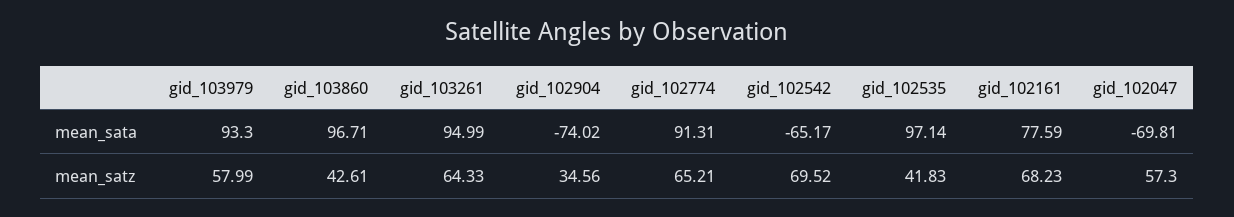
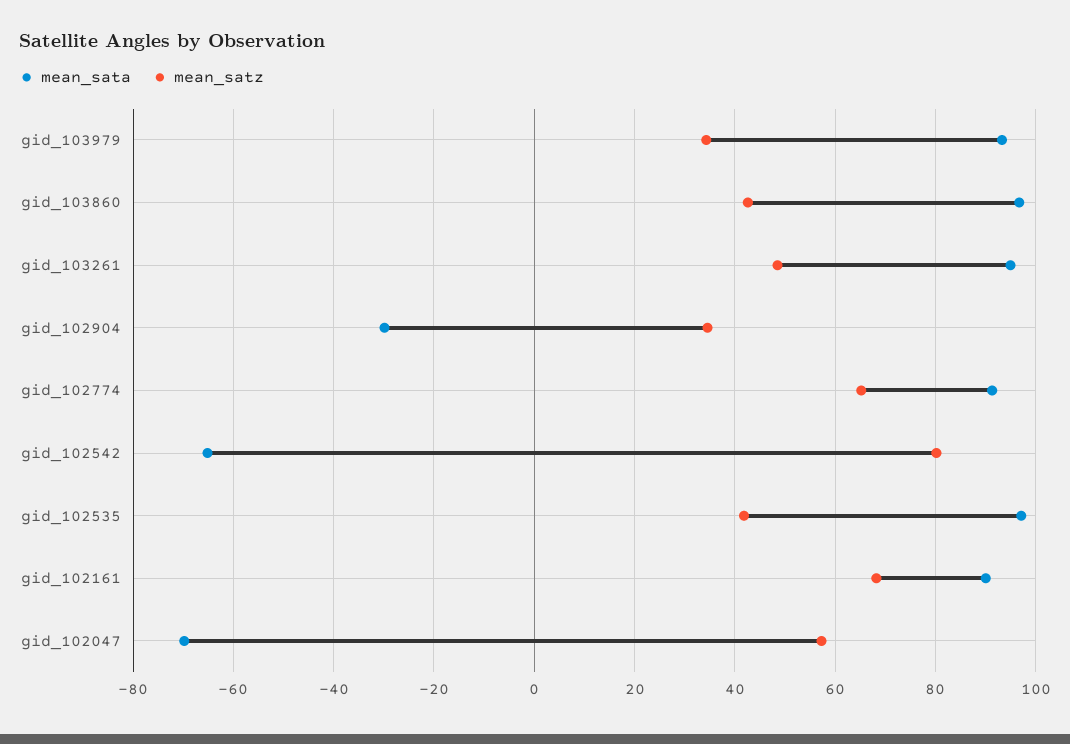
  {
    "mean_sata": {
      "gid_103979": 93.3,
      "gid_103860": 96.71,
      "gid_103261": 94.99,
-     "gid_102904": -74.02,
+     "gid_102904": -30,
      "gid_102774": 91.31,
      "gid_102542": -65.17,
      "gid_102535": 97.14,
-     "gid_102161": 77.59,
+     "gid_102161": 90,
      "gid_102047": -69.81
    },
    "mean_satz": {
-     "gid_103979": 57.99,
+     "gid_103979": 34,
      "gid_103860": 42.61,
-     "gid_103261": 64.33,
+     "gid_103261": 48,
      "gid_102904": 34.56,
      "gid_102774": 65.21,
-     "gid_102542": 69.52,
+     "gid_102542": 80,
      "gid_102535": 41.83,
      "gid_102161": 68.23,
      "gid_102047": 57.3
    }
  }

